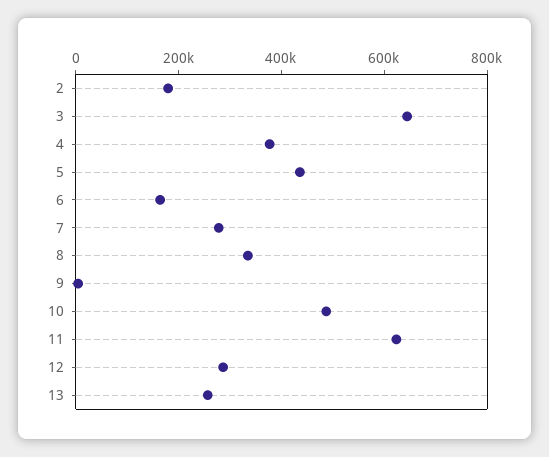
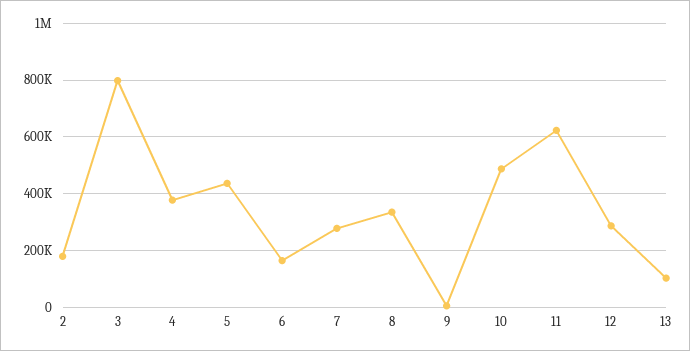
  {
    "2": 175000,
-   "3": 650000,
+   "3": 800000,
    "4": 375000,
    "5": 425000,
    "6": 175000,
    "7": 275000,
    "8": 325000,
    "9": 0,
    "10": 475000,
    "11": 625000,
    "12": 275000,
-   "13": 250000
+   "13": 100000
  }

